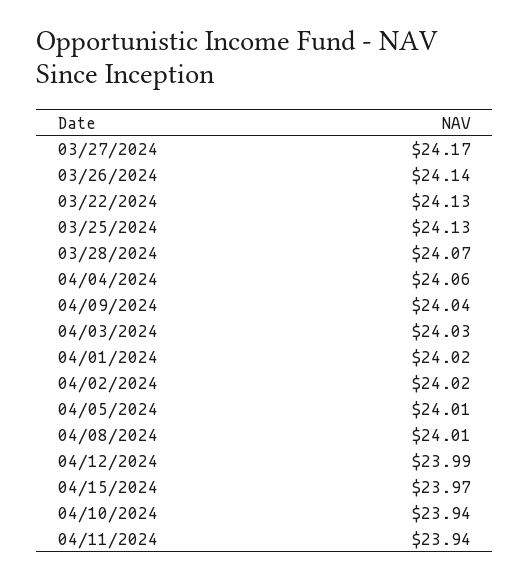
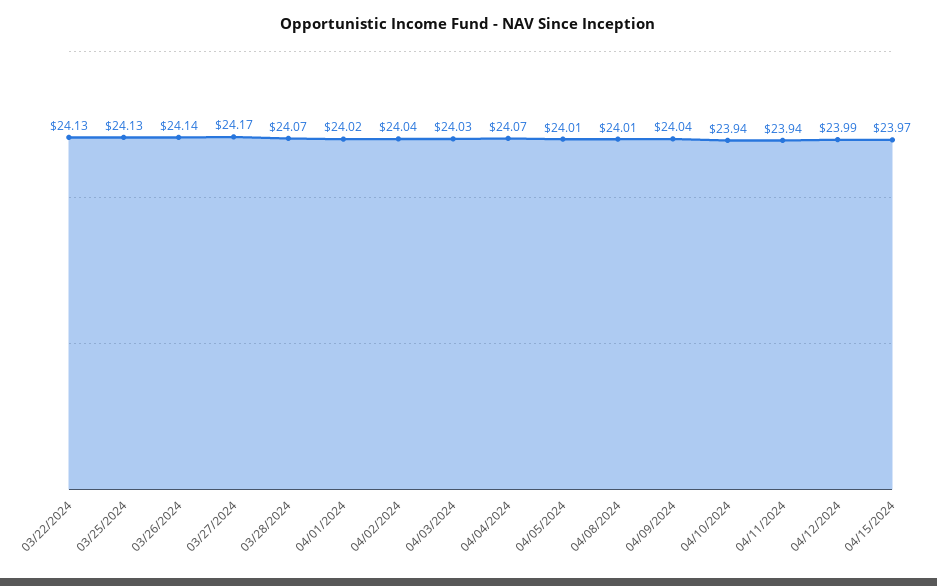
  {
    "03/27/2024": 24.17,
    "03/26/2024": 24.14,
    "03/22/2024": 24.13,
    "03/25/2024": 24.13,
    "03/28/2024": 24.07,
-   "04/04/2024": 24.06,
+   "04/04/2024": 24.07,
    "04/09/2024": 24.04,
    "04/03/2024": 24.03,
    "04/01/2024": 24.02,
-   "04/02/2024": 24.02,
+   "04/02/2024": 24.04,
    "04/05/2024": 24.01,
    "04/08/2024": 24.01,
    "04/12/2024": 23.99,
    "04/15/2024": 23.97,
    "04/10/2024": 23.94,
    "04/11/2024": 23.94
  }

